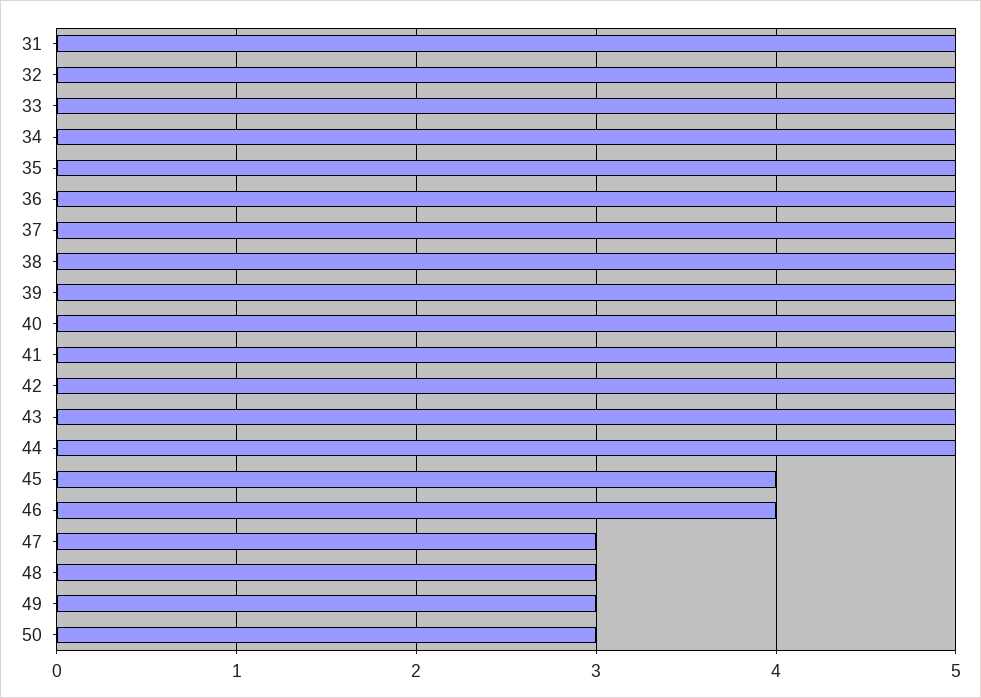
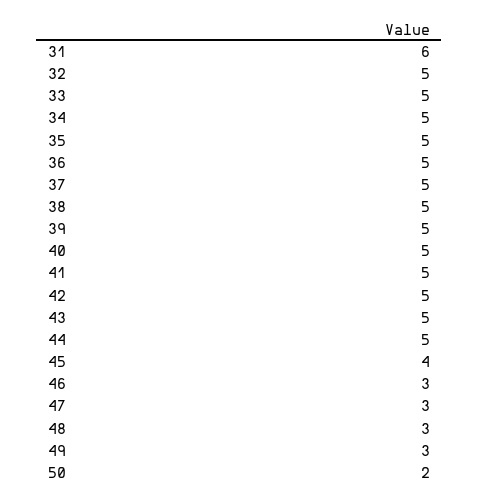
  {
-   "31": 5,
+   "31": 6,
    "32": 5,
    "33": 5,
    "34": 5,
    "35": 5,
    "36": 5,
    "37": 5,
    "38": 5,
    "39": 5,
    "40": 5,
    "41": 5,
    "42": 5,
    "43": 5,
    "44": 5,
    "45": 4,
-   "46": 4,
+   "46": 3,
    "47": 3,
    "48": 3,
    "49": 3,
-   "50": 3
+   "50": 2
  }

